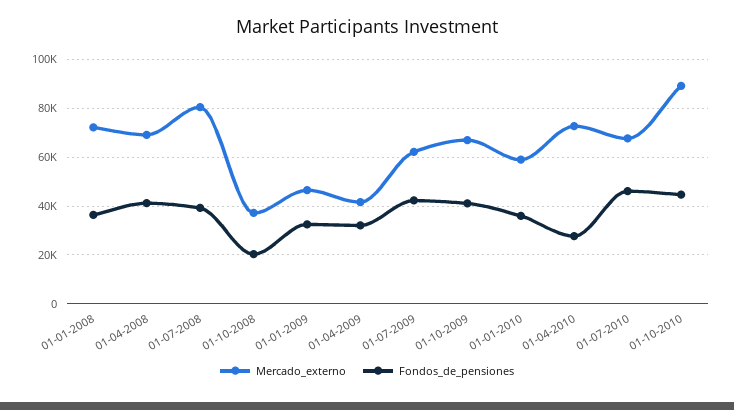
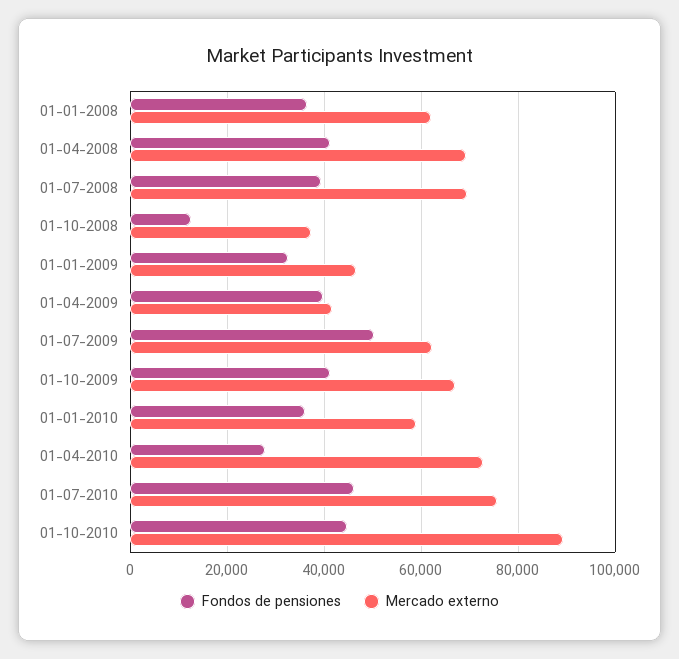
  {
    "Mercado_externo": {
-     "01-01-2008": 72500,
+     "01-01-2008": 62000,
      "01-04-2008": 70000,
-     "01-07-2008": 80000,
+     "01-07-2008": 70000,
      "01-10-2008": 38000,
      "01-01-2009": 46000,
      "01-04-2009": 42000,
      "01-07-2009": 62000,
      "01-10-2009": 66000,
      "01-01-2010": 58000,
      "01-04-2010": 72000,
-     "01-07-2010": 67500,
+     "01-07-2010": 76000,
      "01-10-2010": 90000
    },
    "Fondos_de_pensiones": {
      "01-01-2008": 36000,
      "01-04-2008": 42000,
      "01-07-2008": 40000,
-     "01-10-2008": 20000,
+     "01-10-2008": 12000,
      "01-01-2009": 32000,
-     "01-04-2009": 32500,
+     "01-04-2009": 40000,
-     "01-07-2009": 42500,
+     "01-07-2009": 50000,
      "01-10-2009": 42000,
      "01-01-2010": 36000,
      "01-04-2010": 28000,
      "01-07-2010": 46000,
      "01-10-2010": 44000
    }
  }

